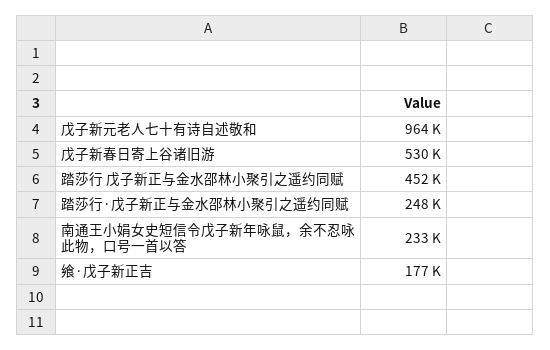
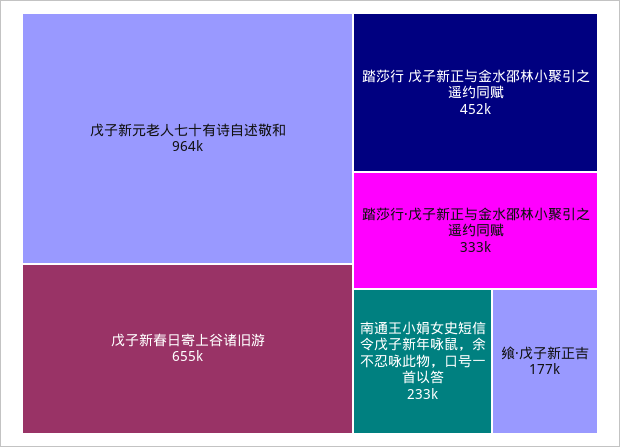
  {
    "戊子新元老人七十有诗自述敬和": 964000,
-   "戊子新春日寄上谷诸旧游": 530000,
+   "戊子新春日寄上谷诸旧游": 655000,
    "踏莎行 戊子新正与金水邵林小聚引之遥约同赋": 452000,
-   "踏莎行·戊子新正与金水邵林小聚引之遥约同赋": 248000,
+   "踏莎行·戊子新正与金水邵林小聚引之遥约同赋": 333000,
    "南通王小娟女史短信令戊子新年咏鼠，余不忍咏此物，口号一首以答": 233000,
    "飨·戊子新正吉": 177000
  }

